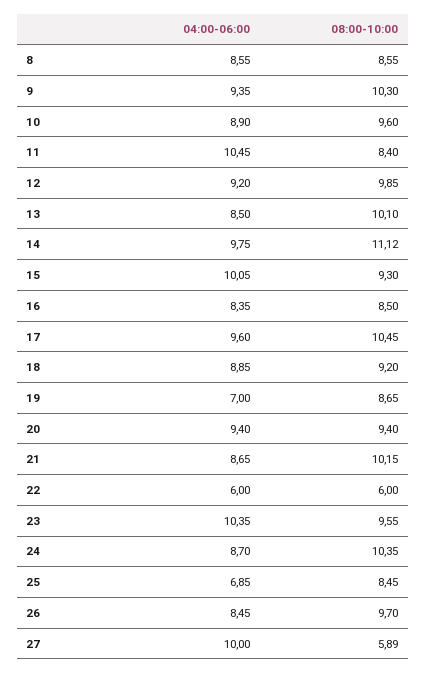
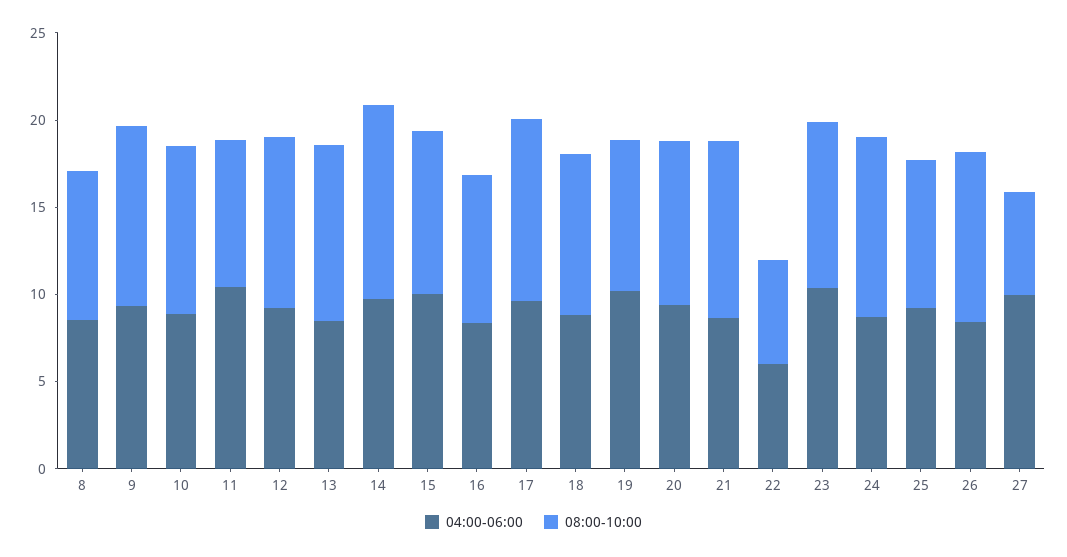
  {
    "04:00-06:00": {
      "8": 8.55,
      "9": 9.35,
      "10": 8.9,
      "11": 10.45,
      "12": 9.2,
      "13": 8.5,
      "14": 9.75,
      "15": 10.05,
      "16": 8.35,
      "17": 9.6,
      "18": 8.85,
-     "19": 7,
+     "19": 10,
      "20": 9.4,
      "21": 8.65,
      "22": 6,
      "23": 10.35,
      "24": 8.7,
-     "25": 6.85,
+     "25": 9,
      "26": 8.45,
      "27": 10
    },
    "08:00-10:00": {
      "8": 8.55,
      "9": 10.3,
      "10": 9.6,
      "11": 8.4,
      "12": 9.85,
      "13": 10.1,
      "14": 11.12,
      "15": 9.3,
      "16": 8.5,
      "17": 10.45,
      "18": 9.2,
      "19": 8.65,
      "20": 9.4,
      "21": 10.15,
      "22": 6,
      "23": 9.55,
      "24": 10.35,
      "25": 8.45,
      "26": 9.7,
      "27": 5.89
    }
  }

